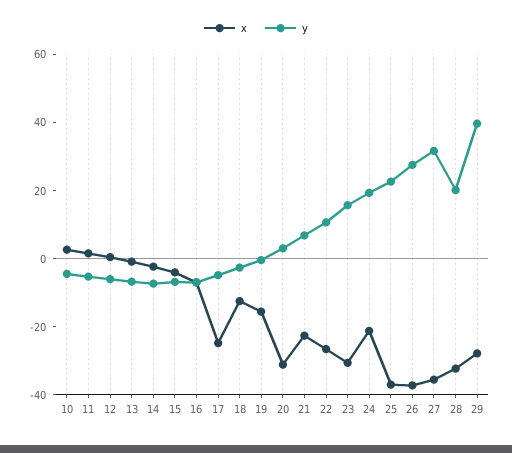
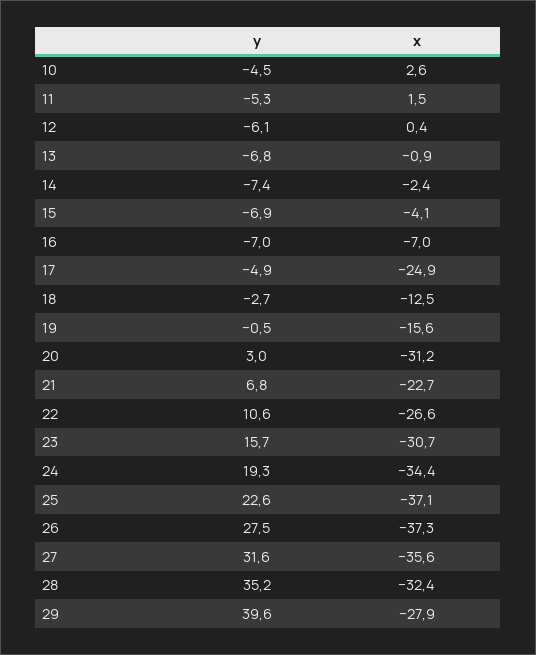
  {
    "x": {
      "10": 2.6,
      "11": 1.5,
      "12": 0.4,
      "13": -0.9,
      "14": -2.4,
      "15": -4.1,
      "16": -7,
      "17": -24.9,
      "18": -12.5,
      "19": -15.6,
      "20": -31.2,
      "21": -22.7,
      "22": -26.6,
      "23": -30.7,
-     "24": -20,
+     "24": -34.4,
      "25": -37.1,
      "26": -37.3,
      "27": -35.6,
      "28": -32.4,
      "29": -27.9
    },
    "y": {
      "10": -4.5,
      "11": -5.3,
      "12": -6.1,
      "13": -6.8,
      "14": -7.4,
      "15": -6.9,
      "16": -7,
      "17": -4.9,
      "18": -2.7,
      "19": -0.5,
      "20": 3,
      "21": 6.8,
      "22": 10.6,
      "23": 15.7,
      "24": 19.3,
      "25": 22.6,
      "26": 27.5,
      "27": 31.6,
-     "28": 20,
+     "28": 35.2,
      "29": 39.6
    }
  }

